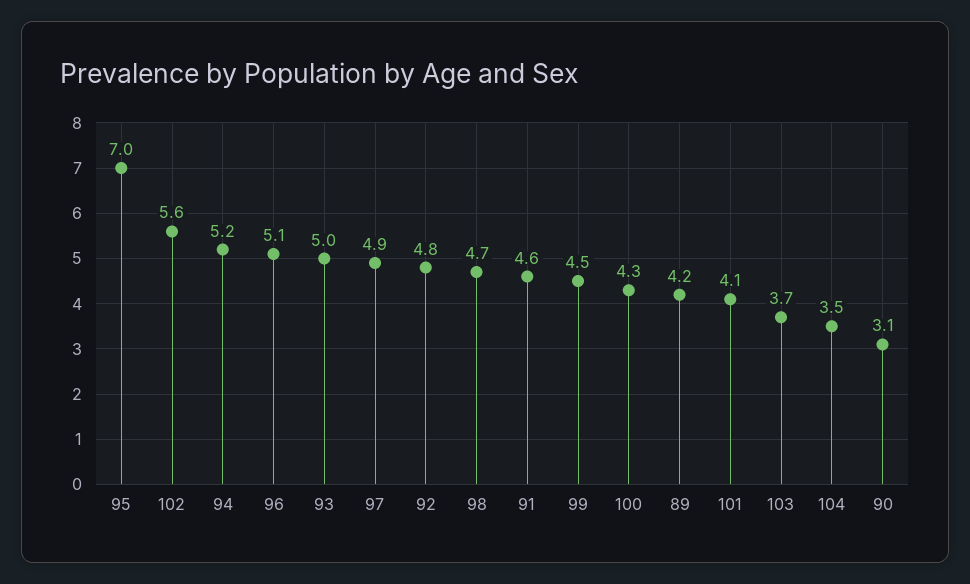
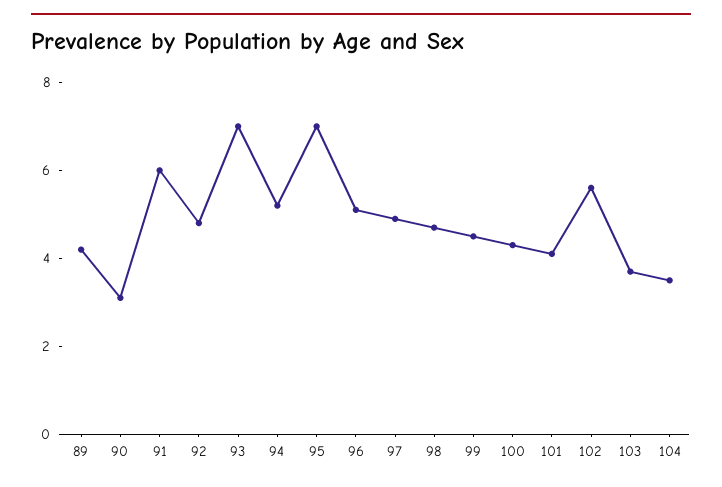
  {
    "95": 7,
    "102": 5.6,
    "94": 5.2,
    "96": 5.1,
-   "93": 5,
+   "93": 7,
    "97": 4.9,
    "92": 4.8,
    "98": 4.7,
-   "91": 4.6,
+   "91": 6,
    "99": 4.5,
    "100": 4.3,
    "89": 4.2,
    "101": 4.1,
    "103": 3.7,
    "104": 3.5,
    "90": 3.1
  }

